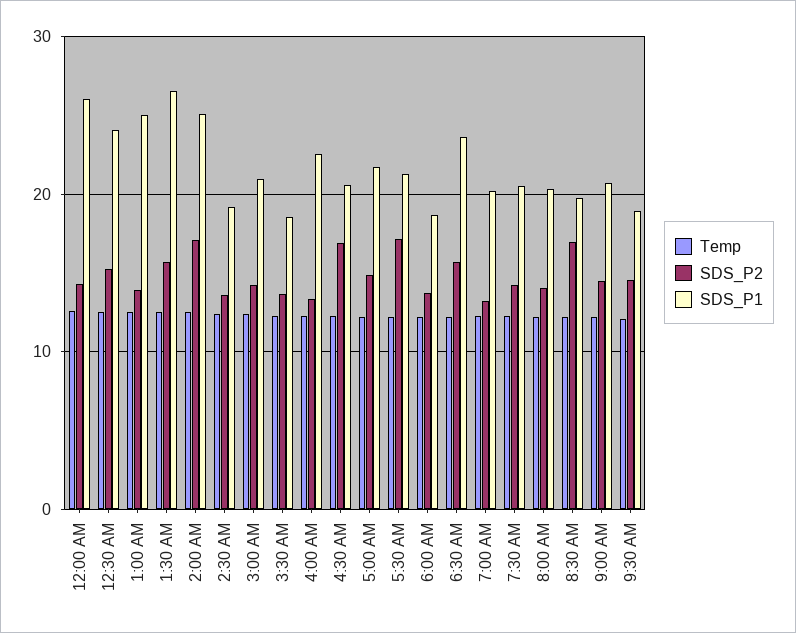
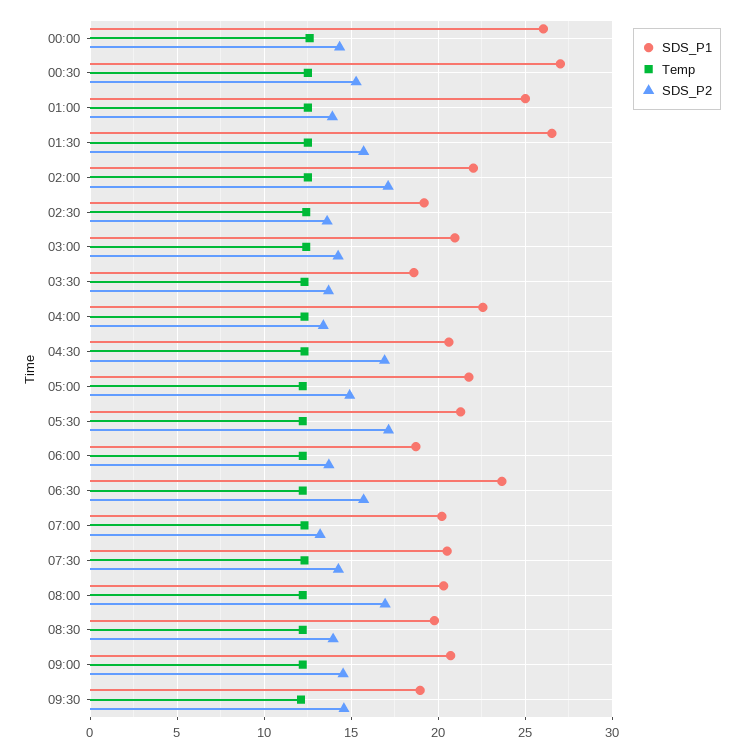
  {
    "Temp": {
      "12:00 AM": 12.5,
      "12:30 AM": 12.5,
      "1:00 AM": 12.5,
      "1:30 AM": 12.5,
      "2:00 AM": 12.5,
      "2:30 AM": 12.5,
      "3:00 AM": 12.5,
      "3:30 AM": 12.5,
      "4:00 AM": 12.5,
      "4:30 AM": 12.5,
      "5:00 AM": 12,
      "5:30 AM": 12,
      "6:00 AM": 12,
      "6:30 AM": 12,
      "7:00 AM": 12.5,
      "7:30 AM": 12.5,
      "8:00 AM": 12,
      "8:30 AM": 12,
      "9:00 AM": 12,
      "9:30 AM": 12
    },
    "SDS_P2": {
      "12:00 AM": 14.5,
      "12:30 AM": 15.5,
      "1:00 AM": 14,
      "1:30 AM": 15.5,
      "2:00 AM": 17,
      "2:30 AM": 13.5,
      "3:00 AM": 14,
      "3:30 AM": 13.5,
      "4:00 AM": 13.5,
      "4:30 AM": 17,
      "5:00 AM": 15,
      "5:30 AM": 17,
      "6:00 AM": 13.5,
      "6:30 AM": 15.5,
      "7:00 AM": 13,
      "7:30 AM": 14.5,
-     "8:00 AM": 14,
+     "8:00 AM": 17,
-     "8:30 AM": 17,
+     "8:30 AM": 14,
      "9:00 AM": 14.5,
      "9:30 AM": 14.5
    },
    "SDS_P1": {
      "12:00 AM": 26,
-     "12:30 AM": 24,
+     "12:30 AM": 27,
      "1:00 AM": 25,
      "1:30 AM": 26.5,
-     "2:00 AM": 25,
+     "2:00 AM": 22,
      "2:30 AM": 19,
      "3:00 AM": 21,
      "3:30 AM": 18.5,
      "4:00 AM": 22.5,
      "4:30 AM": 20.5,
      "5:00 AM": 22,
      "5:30 AM": 21.5,
      "6:00 AM": 18.5,
      "6:30 AM": 23.5,
      "7:00 AM": 20,
      "7:30 AM": 20.5,
      "8:00 AM": 20.5,
      "8:30 AM": 20,
      "9:00 AM": 20.5,
      "9:30 AM": 19
    }
  }

